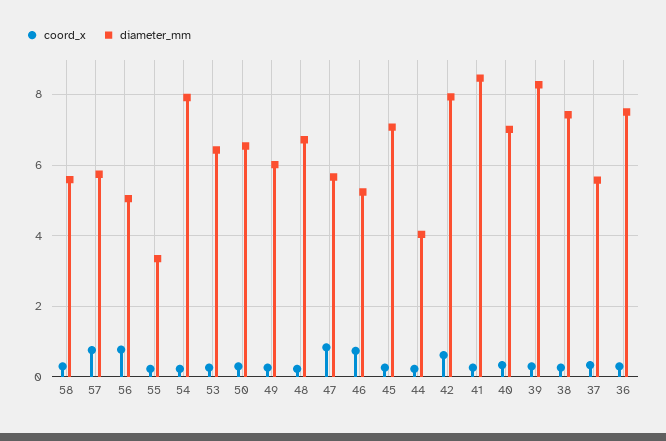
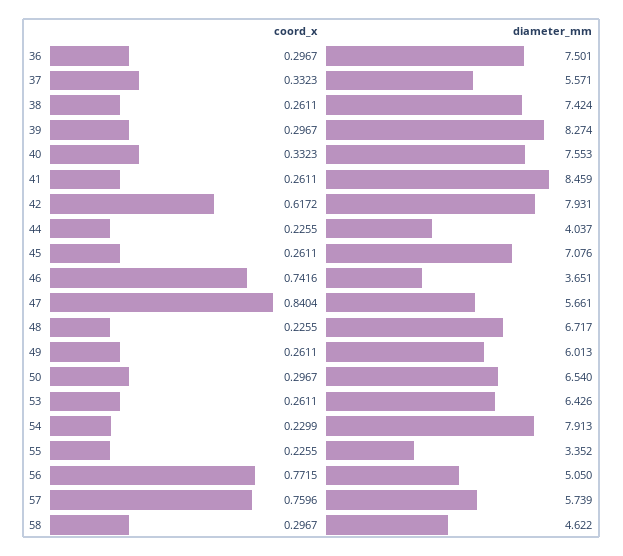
  {
    "coord_x": {
      "58": 0.2967,
      "57": 0.7596,
      "56": 0.7715,
      "55": 0.2255,
      "54": 0.2299,
      "53": 0.2611,
      "50": 0.2967,
      "49": 0.2611,
      "48": 0.2255,
      "47": 0.8404,
      "46": 0.7416,
      "45": 0.2611,
      "44": 0.2255,
      "42": 0.6172,
      "41": 0.2611,
      "40": 0.3323,
      "39": 0.2967,
      "38": 0.2611,
      "37": 0.3323,
      "36": 0.2967
    },
    "diameter_mm": {
-     "58": 5.6,
+     "58": 4.622,
      "57": 5.739,
      "56": 5.05,
      "55": 3.352,
      "54": 7.913,
      "53": 6.426,
      "50": 6.54,
      "49": 6.013,
      "48": 6.717,
      "47": 5.661,
-     "46": 5.2,
+     "46": 3.651,
      "45": 7.076,
      "44": 4.037,
      "42": 7.931,
      "41": 8.459,
-     "40": 7,
+     "40": 7.553,
      "39": 8.274,
      "38": 7.424,
      "37": 5.571,
      "36": 7.501
    }
  }

